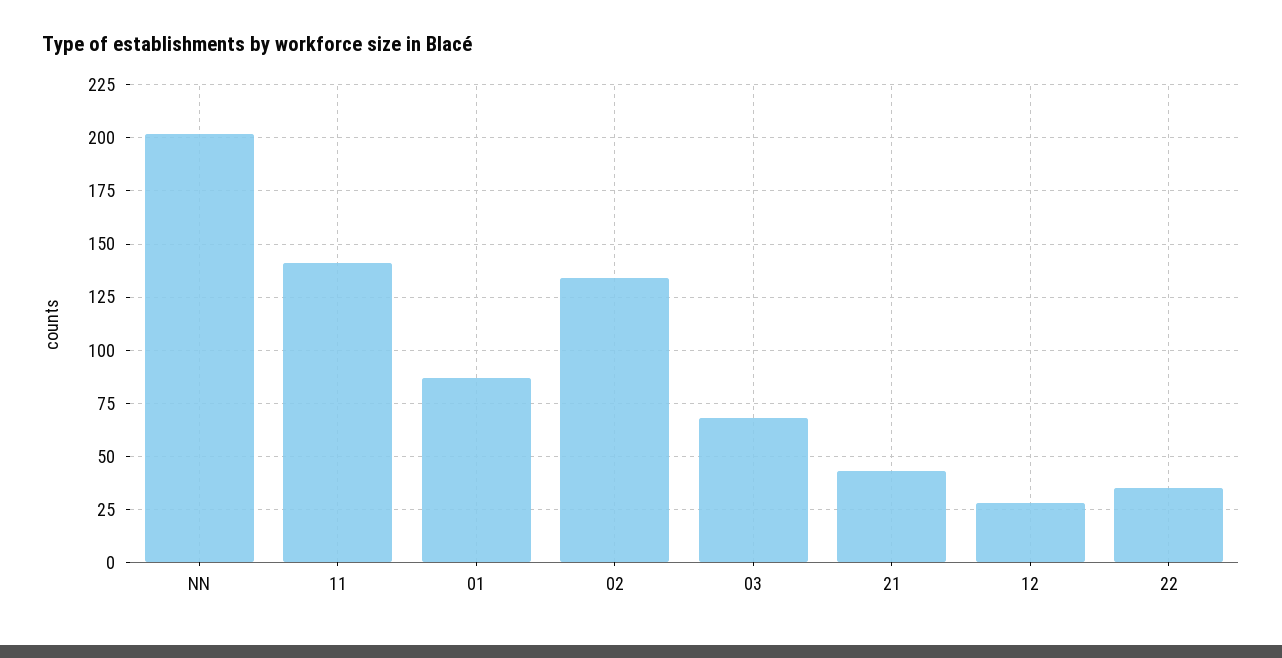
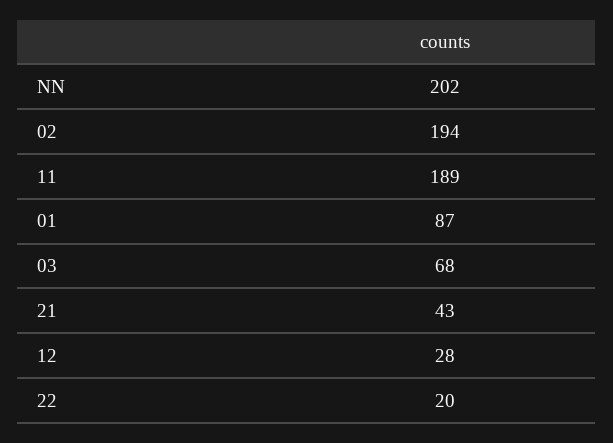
  {
    "NN": 202,
-   "11": 140,
+   "11": 189,
    "01": 87,
-   "02": 135,
+   "02": 194,
    "03": 68,
    "21": 43,
    "12": 28,
-   "22": 35
+   "22": 20
  }

